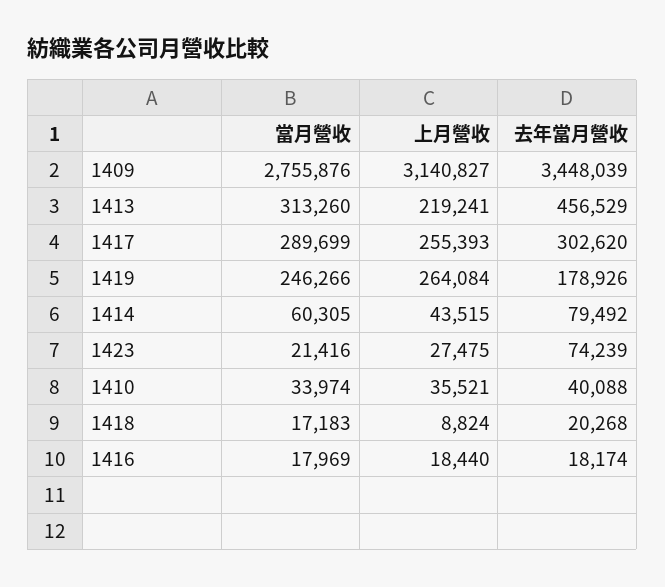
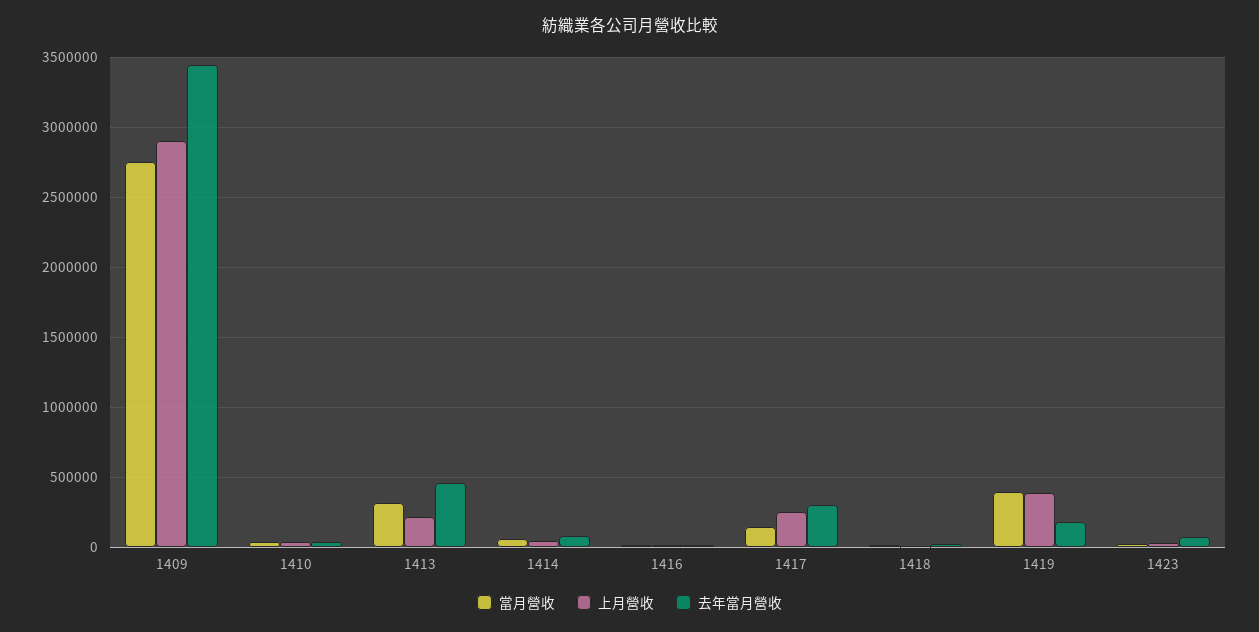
  {
    "當月營收": {
      "1409": 2755876,
      "1413": 313260,
-     "1417": 289699,
+     "1417": 150000,
-     "1419": 246266,
+     "1419": 400000,
      "1414": 60305,
      "1423": 21416,
      "1410": 33974,
      "1418": 17183,
      "1416": 17969
    },
    "上月營收": {
-     "1409": 3140827,
+     "1409": 2900000,
      "1413": 219241,
      "1417": 255393,
-     "1419": 264084,
+     "1419": 400000,
      "1414": 43515,
      "1423": 27475,
      "1410": 35521,
      "1418": 8824,
      "1416": 18440
    },
    "去年當月營收": {
      "1409": 3448039,
      "1413": 456529,
      "1417": 302620,
      "1419": 178926,
      "1414": 79492,
      "1423": 74239,
      "1410": 40088,
      "1418": 20268,
      "1416": 18174
    }
  }

